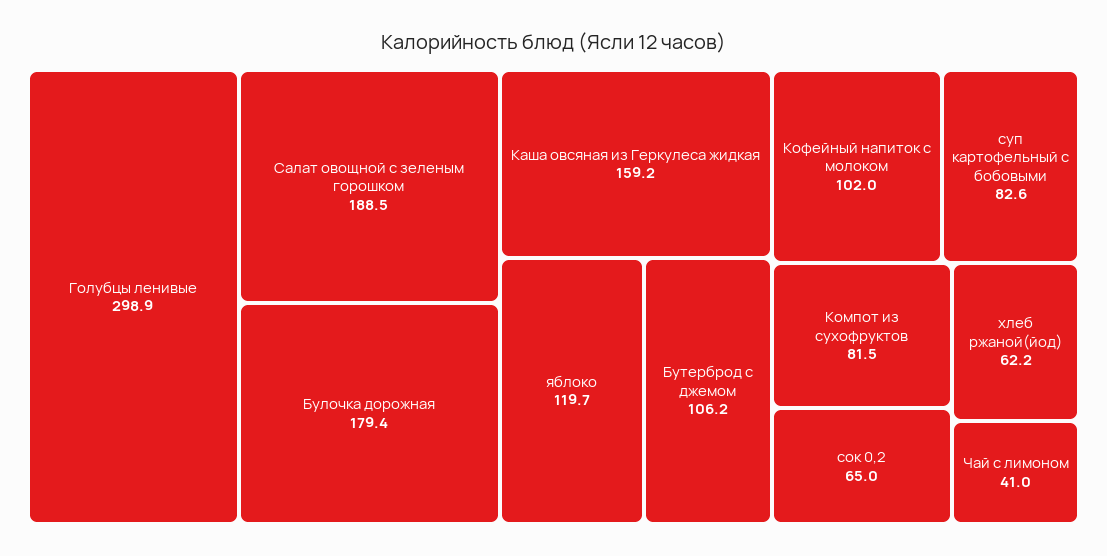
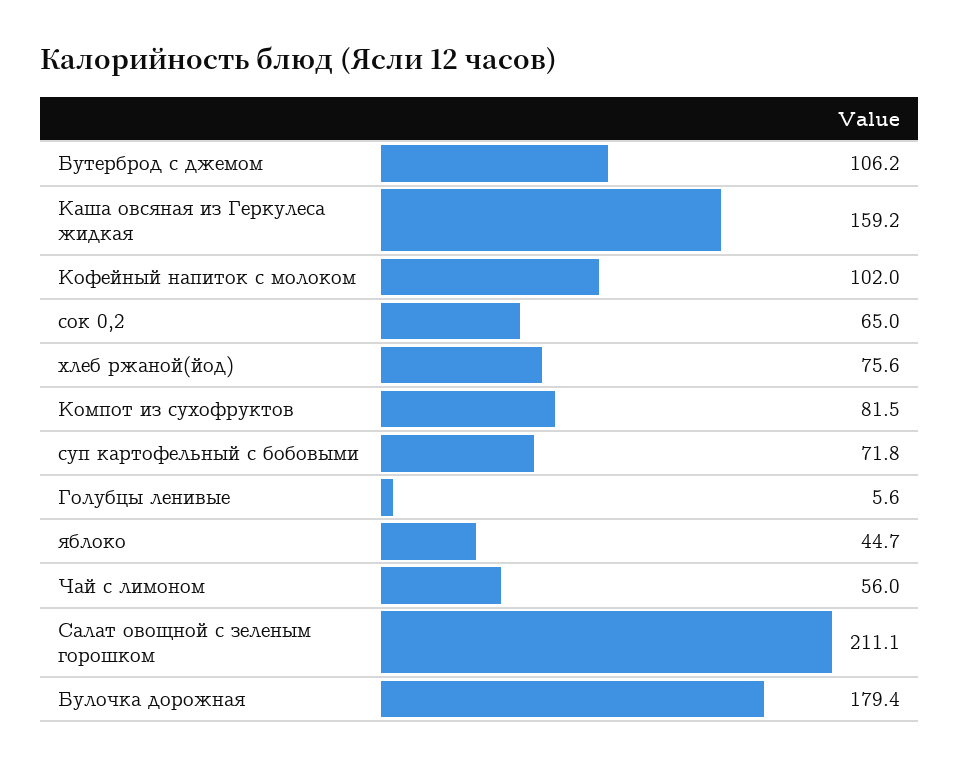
  {
-   "Голубцы ленивые": 298.9,
+   "Голубцы ленивые": 5.6,
-   "Салат овощной с зеленым горошком": 188.5,
+   "Салат овощной с зеленым горошком": 211.1,
    "Булочка дорожная": 179.4,
    "Каша овсяная из Геркулеса жидкая": 159.2,
-   "яблоко": 119.7,
+   "яблоко": 44.7,
    "Бутерброд с джемом": 106.2,
    "Кофейный напиток с молоком": 102,
-   "суп картофельный с бобовыми": 82.6,
+   "суп картофельный с бобовыми": 71.8,
    "Компот из сухофруктов": 81.5,
    "сок 0,2": 65,
-   "хлеб ржаной(йод)": 62.2,
+   "хлеб ржаной(йод)": 75.6,
-   "Чай с лимоном": 41
+   "Чай с лимоном": 56
  }

